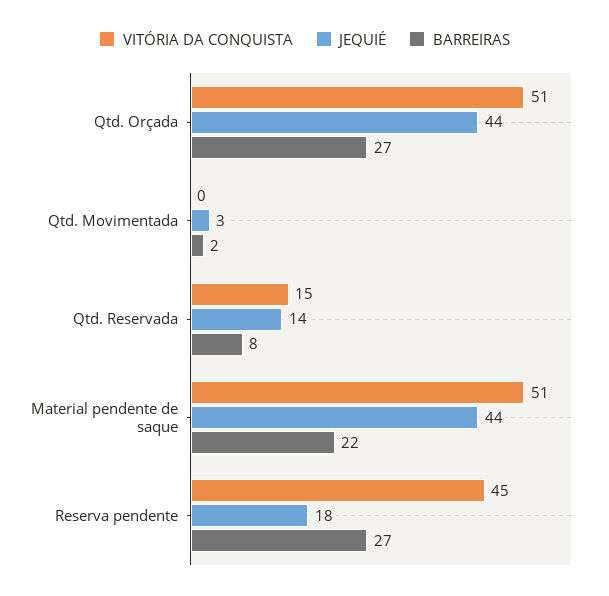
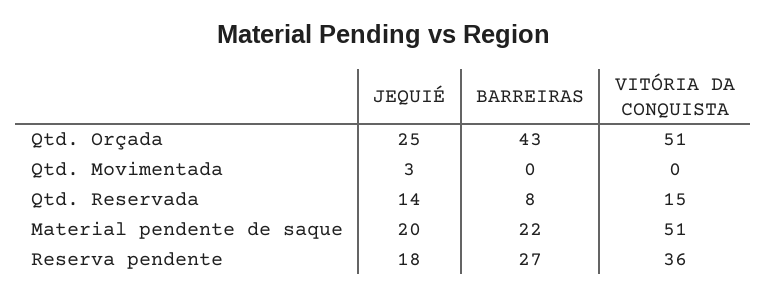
  {
    "VITÓRIA DA CONQUISTA": {
      "Qtd. Orçada": 51,
      "Qtd. Movimentada": 0,
      "Qtd. Reservada": 15,
      "Material pendente de saque": 51,
-     "Reserva pendente": 45
+     "Reserva pendente": 36
    },
    "JEQUIÉ": {
-     "Qtd. Orçada": 44,
+     "Qtd. Orçada": 25,
      "Qtd. Movimentada": 3,
      "Qtd. Reservada": 14,
-     "Material pendente de saque": 44,
+     "Material pendente de saque": 20,
      "Reserva pendente": 18
    },
    "BARREIRAS": {
-     "Qtd. Orçada": 27,
+     "Qtd. Orçada": 43,
-     "Qtd. Movimentada": 2,
+     "Qtd. Movimentada": 0,
      "Qtd. Reservada": 8,
      "Material pendente de saque": 22,
      "Reserva pendente": 27
    }
  }

